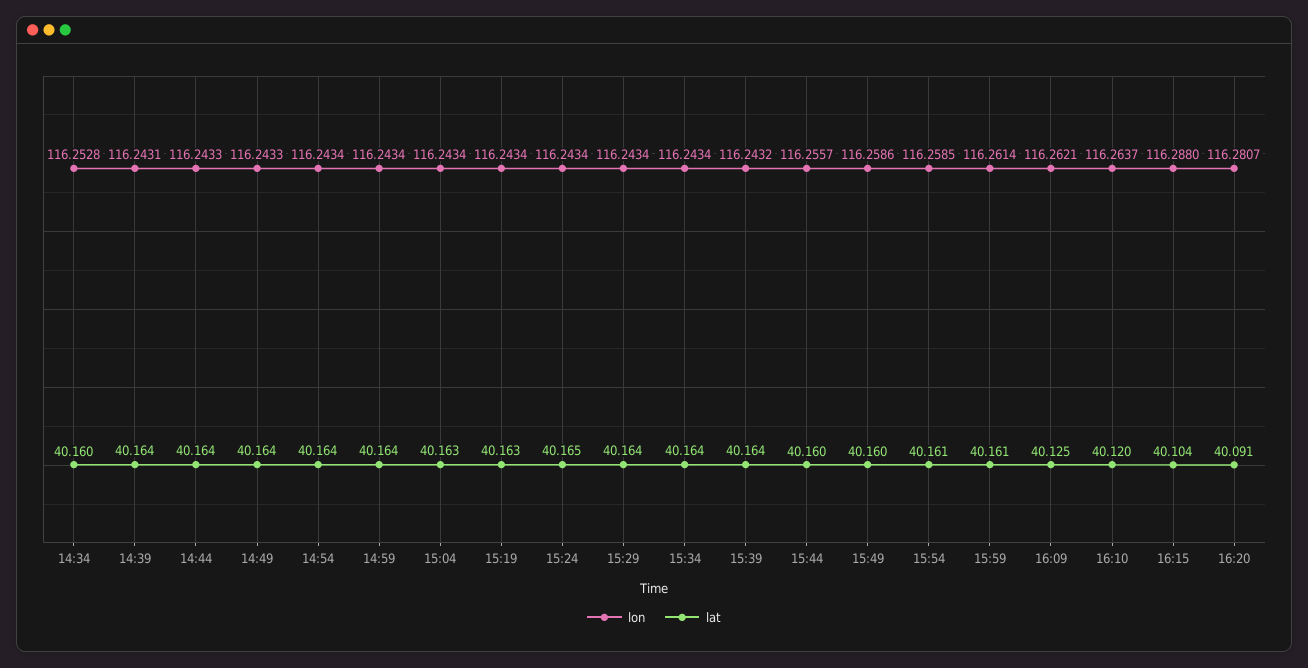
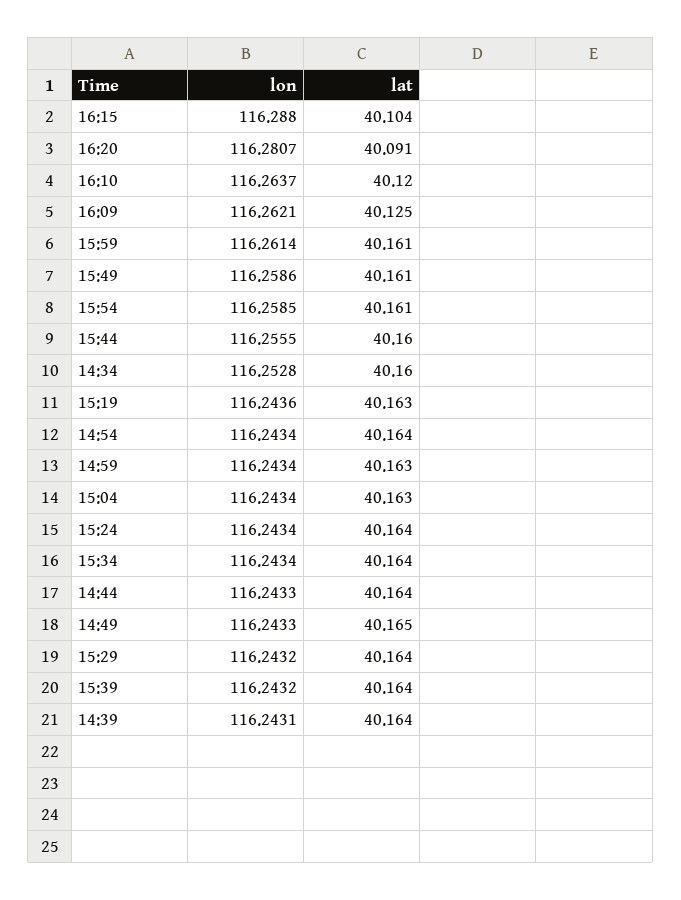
  {
    "lon": {
      "14:34": 116.2528,
      "14:39": 116.2431,
      "14:44": 116.2433,
      "14:49": 116.2433,
      "14:54": 116.2434,
      "14:59": 116.2434,
      "15:04": 116.2434,
-     "15:19": 116.2434,
+     "15:19": 116.2436,
      "15:24": 116.2434,
-     "15:29": 116.2434,
+     "15:29": 116.2432,
      "15:34": 116.2434,
      "15:39": 116.2432,
-     "15:44": 116.2557,
+     "15:44": 116.2555,
      "15:49": 116.2586,
      "15:54": 116.2585,
      "15:59": 116.2614,
      "16:09": 116.2621,
      "16:10": 116.2637,
      "16:15": 116.288,
      "16:20": 116.2807
    },
    "lat": {
      "14:34": 40.16,
      "14:39": 40.164,
      "14:44": 40.164,
-     "14:49": 40.164,
+     "14:49": 40.165,
      "14:54": 40.164,
-     "14:59": 40.164,
+     "14:59": 40.163,
      "15:04": 40.163,
      "15:19": 40.163,
-     "15:24": 40.165,
+     "15:24": 40.164,
      "15:29": 40.164,
      "15:34": 40.164,
      "15:39": 40.164,
      "15:44": 40.16,
-     "15:49": 40.16,
+     "15:49": 40.161,
      "15:54": 40.161,
      "15:59": 40.161,
      "16:09": 40.125,
      "16:10": 40.12,
      "16:15": 40.104,
      "16:20": 40.091
    }
  }

